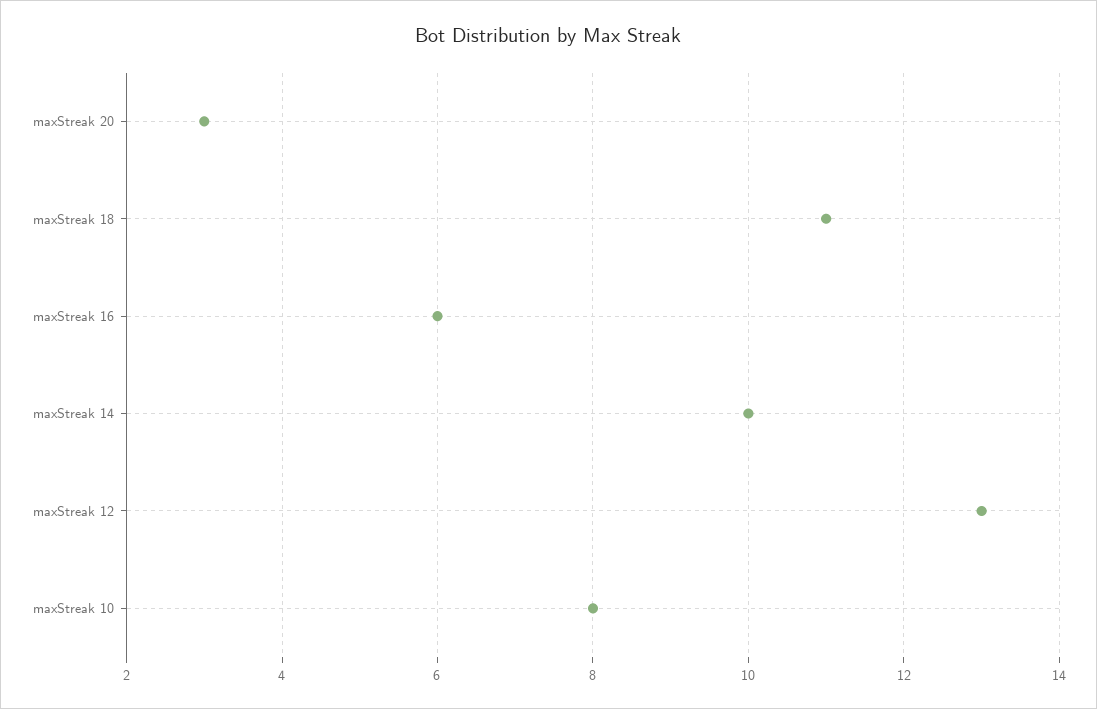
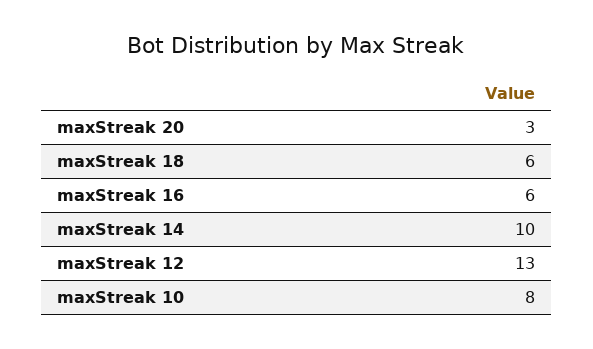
  {
    "maxStreak 20": 3,
-   "maxStreak 18": 11,
+   "maxStreak 18": 6,
    "maxStreak 16": 6,
    "maxStreak 14": 10,
    "maxStreak 12": 13,
    "maxStreak 10": 8
  }

